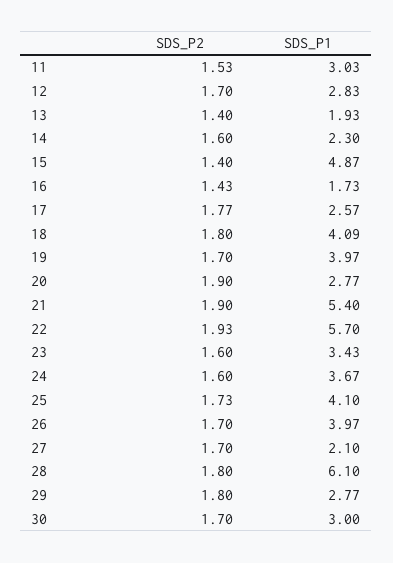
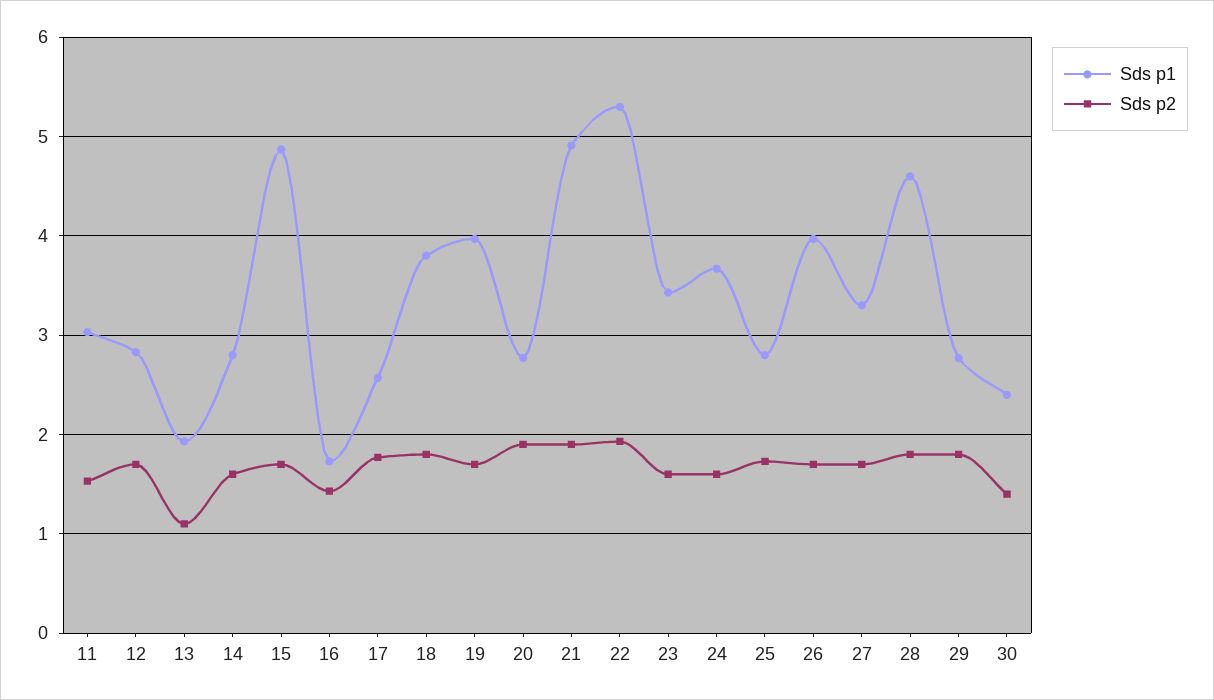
  {
    "SDS_P2": {
      "11": 1.53,
      "12": 1.7,
-     "13": 1.4,
+     "13": 1.1,
      "14": 1.6,
-     "15": 1.4,
+     "15": 1.7,
      "16": 1.43,
      "17": 1.77,
      "18": 1.8,
      "19": 1.7,
      "20": 1.9,
      "21": 1.9,
      "22": 1.93,
      "23": 1.6,
      "24": 1.6,
      "25": 1.73,
      "26": 1.7,
      "27": 1.7,
      "28": 1.8,
      "29": 1.8,
-     "30": 1.7
+     "30": 1.4
    },
    "SDS_P1": {
      "11": 3.03,
      "12": 2.83,
      "13": 1.93,
-     "14": 2.3,
+     "14": 2.8,
      "15": 4.87,
      "16": 1.73,
      "17": 2.57,
-     "18": 4.09,
+     "18": 3.8,
      "19": 3.97,
      "20": 2.77,
-     "21": 5.4,
+     "21": 4.9,
-     "22": 5.7,
+     "22": 5.3,
      "23": 3.43,
      "24": 3.67,
-     "25": 4.1,
+     "25": 2.8,
      "26": 3.97,
-     "27": 2.1,
+     "27": 3.3,
-     "28": 6.1,
+     "28": 4.6,
      "29": 2.77,
-     "30": 3
+     "30": 2.4
    }
  }

